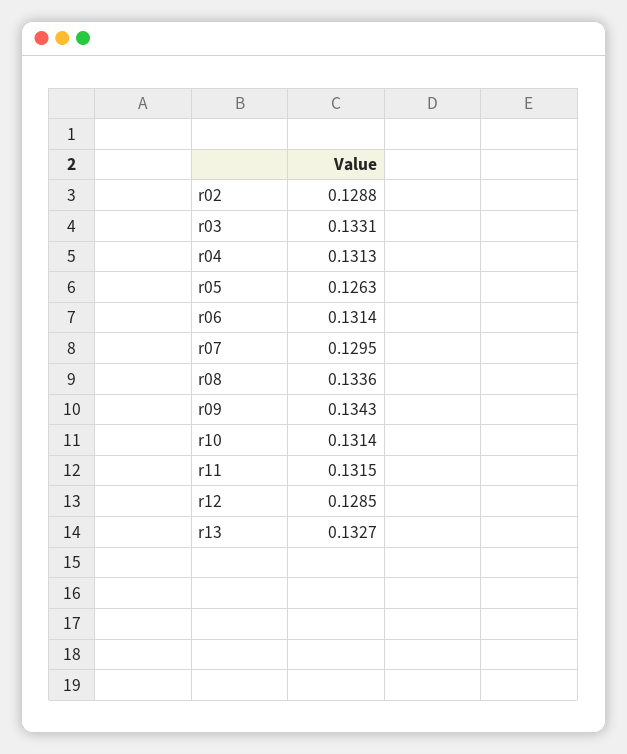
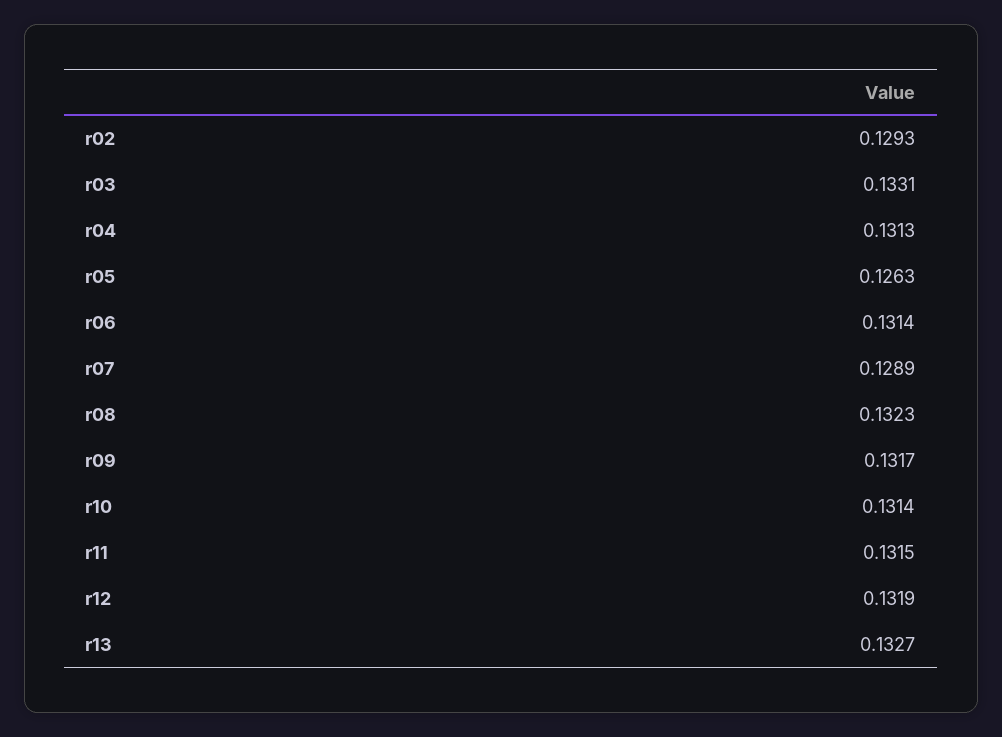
  {
-   "r02": 0.1288,
+   "r02": 0.1293,
    "r03": 0.1331,
    "r04": 0.1313,
    "r05": 0.1263,
    "r06": 0.1314,
-   "r07": 0.1295,
+   "r07": 0.1289,
-   "r08": 0.1336,
+   "r08": 0.1323,
-   "r09": 0.1343,
+   "r09": 0.1317,
    "r10": 0.1314,
    "r11": 0.1315,
-   "r12": 0.1285,
+   "r12": 0.1319,
    "r13": 0.1327
  }

